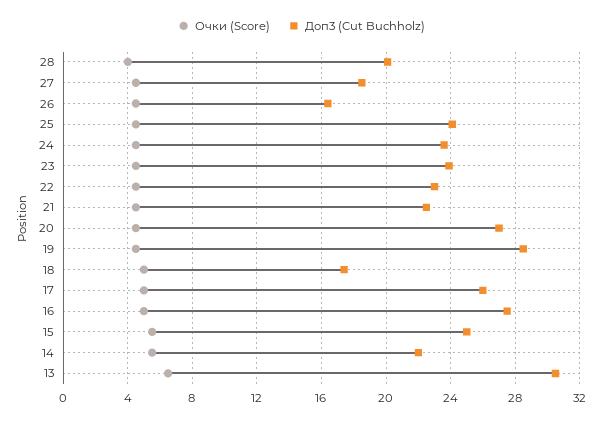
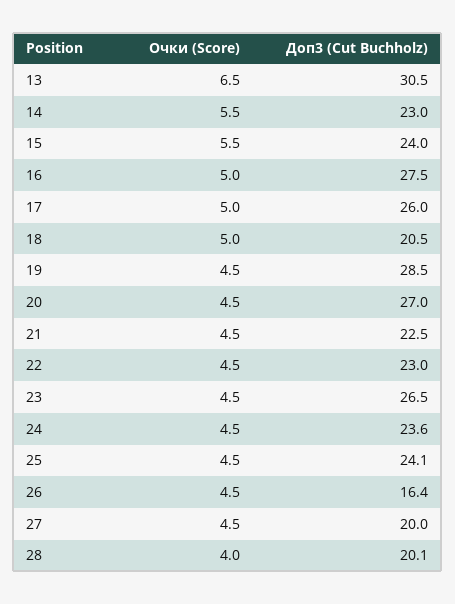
  {
    "Очки (Score)": {
      "28": 4,
      "27": 4.5,
      "26": 4.5,
      "25": 4.5,
      "24": 4.5,
      "23": 4.5,
      "22": 4.5,
      "21": 4.5,
      "20": 4.5,
      "19": 4.5,
      "18": 5,
      "17": 5,
      "16": 5,
      "15": 5.5,
      "14": 5.5,
      "13": 6.5
    },
    "Доп3 (Cut Buchholz)": {
      "28": 20.1,
-     "27": 18.5,
+     "27": 20,
      "26": 16.4,
      "25": 24.1,
      "24": 23.6,
-     "23": 24,
+     "23": 26.5,
      "22": 23,
      "21": 22.5,
      "20": 27,
      "19": 28.5,
-     "18": 17.5,
+     "18": 20.5,
      "17": 26,
      "16": 27.5,
-     "15": 25,
+     "15": 24,
-     "14": 22,
+     "14": 23,
      "13": 30.5
    }
  }

